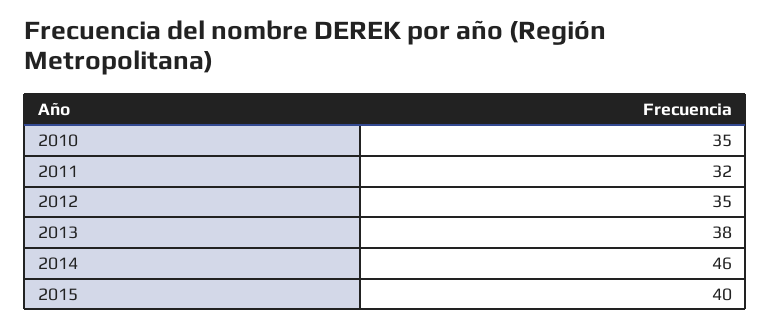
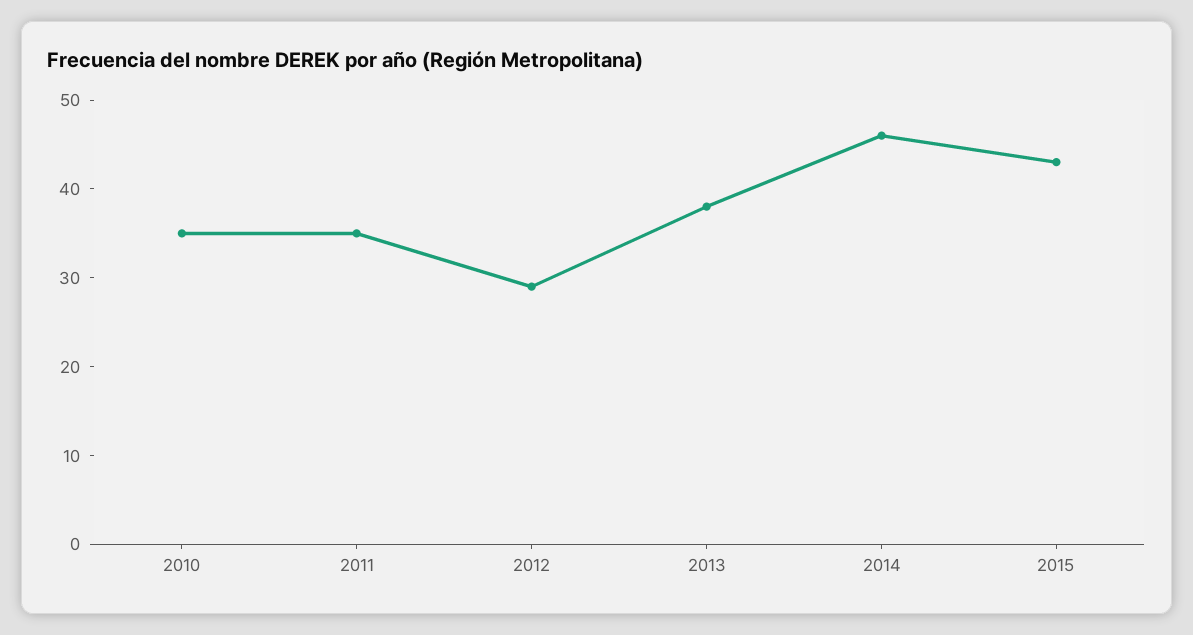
  {
    "2010": 35,
-   "2011": 32,
+   "2011": 35,
-   "2012": 35,
+   "2012": 29,
    "2013": 38,
    "2014": 46,
-   "2015": 40
+   "2015": 43
  }

